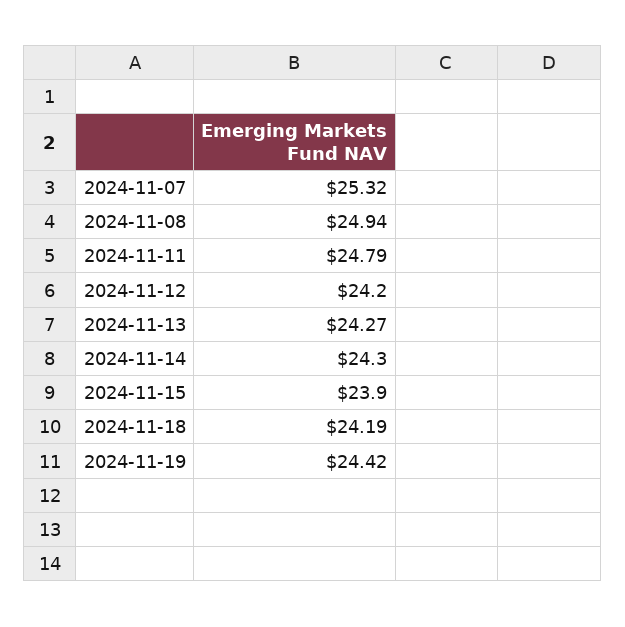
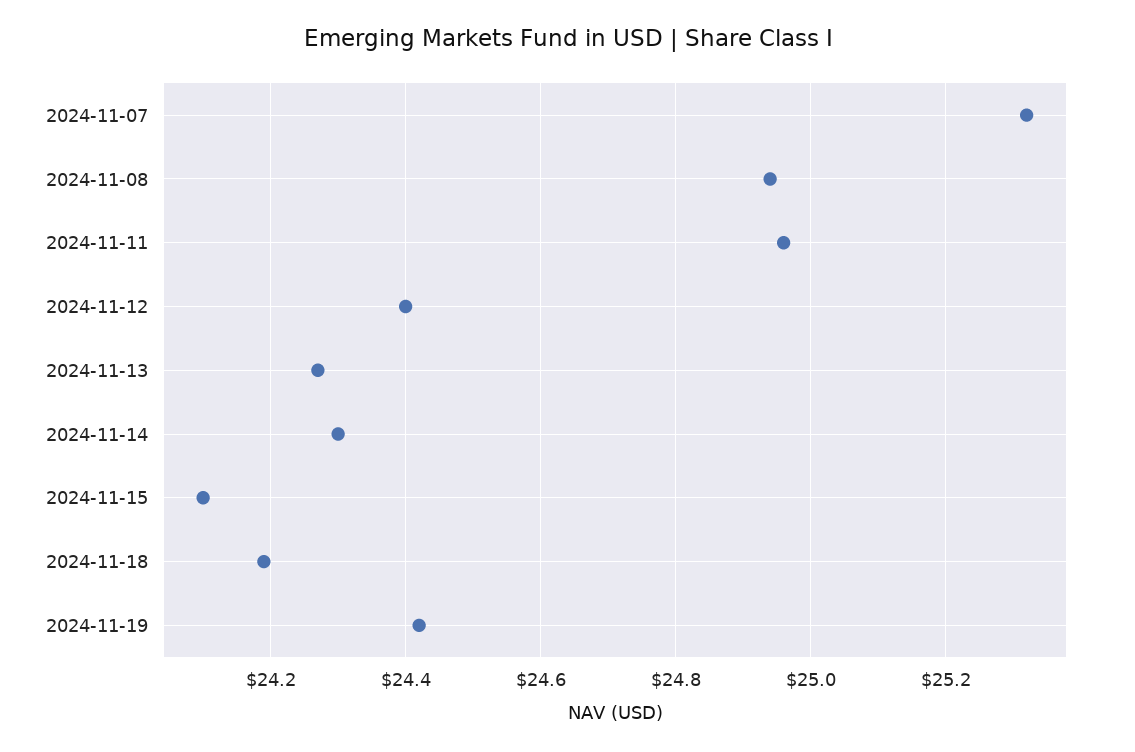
  {
    "2024-11-07": 25.32,
    "2024-11-08": 24.94,
-   "2024-11-11": 24.79,
+   "2024-11-11": 24.95,
-   "2024-11-12": 24.2,
+   "2024-11-12": 24.4,
    "2024-11-13": 24.27,
    "2024-11-14": 24.3,
-   "2024-11-15": 23.9,
+   "2024-11-15": 24.1,
    "2024-11-18": 24.19,
    "2024-11-19": 24.42
  }

